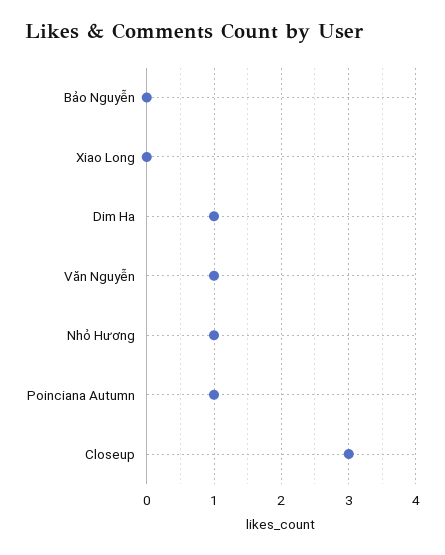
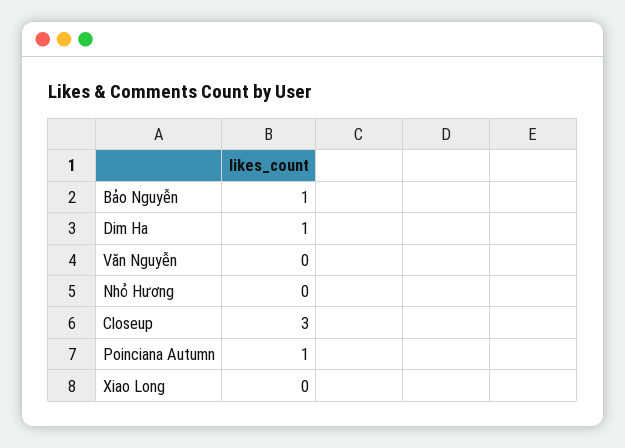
  {
-   "Bảo Nguyễn": 0,
+   "Bảo Nguyễn": 1,
    "Xiao Long": 0,
    "Dim Ha": 1,
-   "Văn Nguyễn": 1,
+   "Văn Nguyễn": 0,
-   "Nhỏ Hương": 1,
+   "Nhỏ Hương": 0,
    "Poinciana Autumn": 1,
    "Closeup": 3
  }

